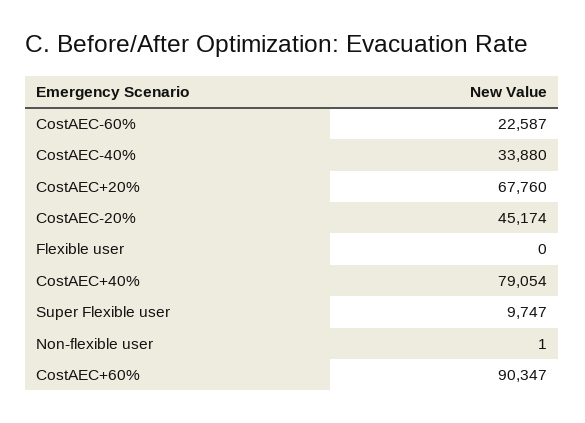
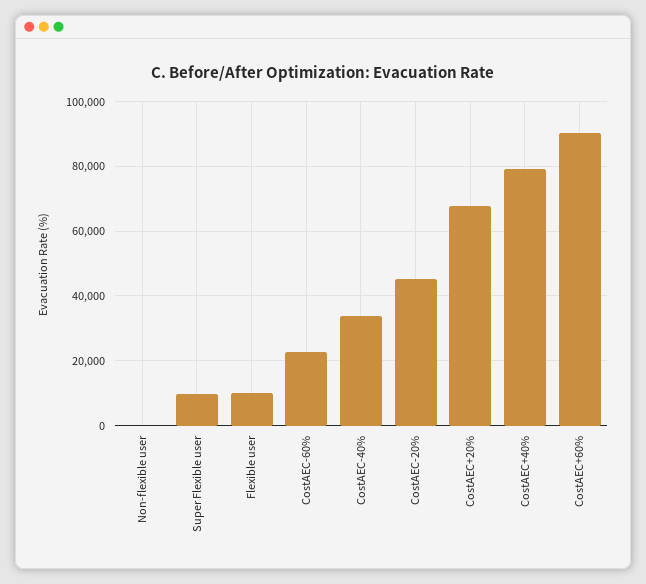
  {
    "CostAEC-60%": 22587,
    "CostAEC-40%": 33880,
    "CostAEC+20%": 67760,
    "CostAEC-20%": 45174,
-   "Flexible user": 0,
+   "Flexible user": 10000,
    "CostAEC+40%": 79054,
    "Super Flexible user": 9747,
    "Non-flexible user": 1,
    "CostAEC+60%": 90347
  }

